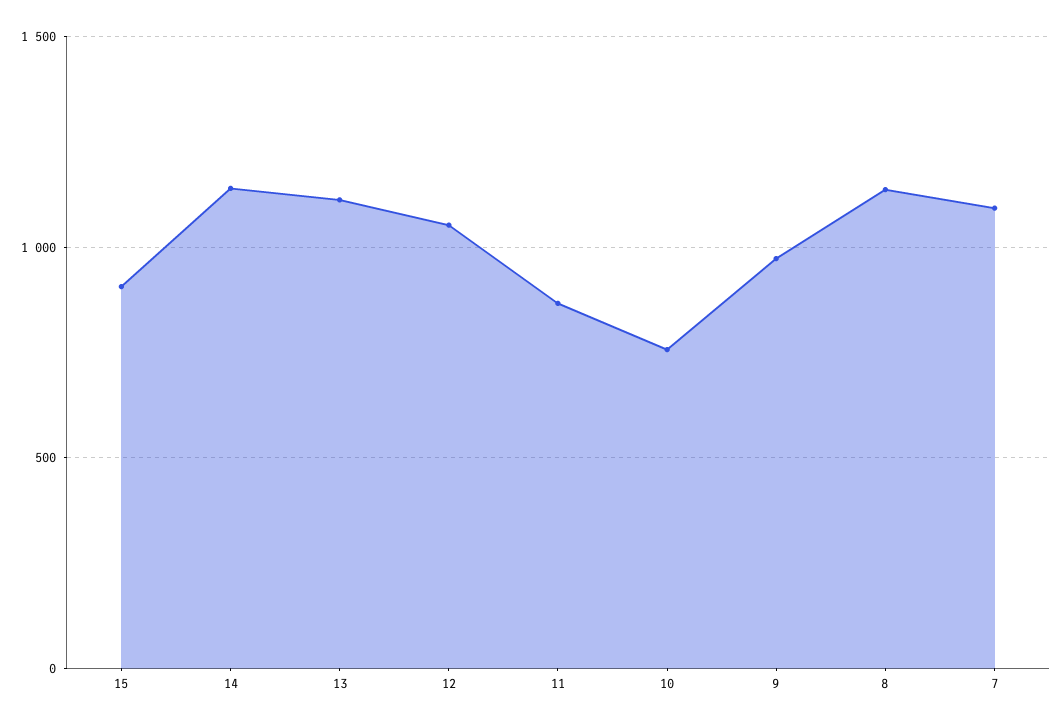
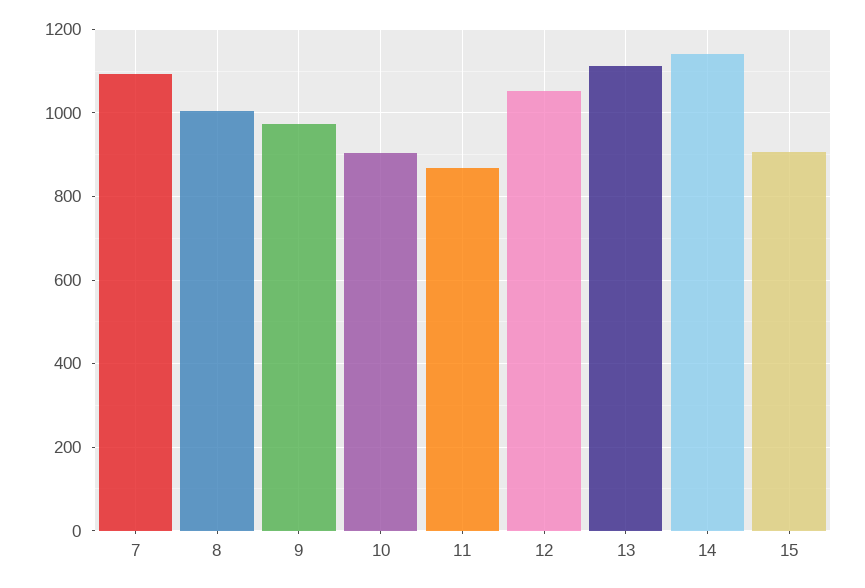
  {
    "15": 900,
    "14": 1140,
    "13": 1120,
    "12": 1060,
    "11": 860,
-   "10": 750,
+   "10": 900,
    "9": 980,
-   "8": 1150,
+   "8": 1000,
    "7": 1100
  }

